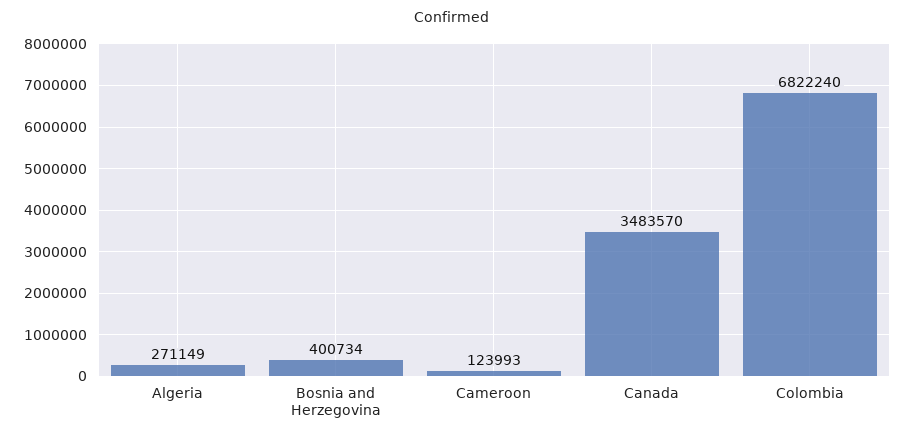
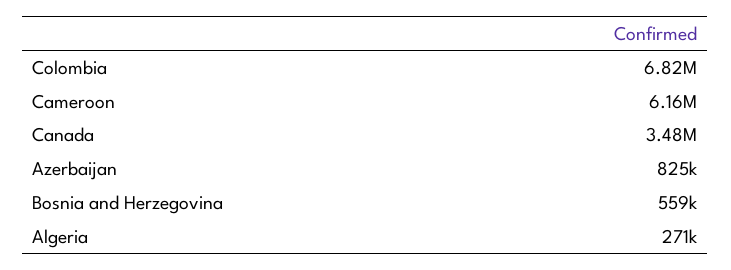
  {
    "Algeria": 271149,
-   "Bosnia and Herzegovina": 400734,
+   "Bosnia and Herzegovina": 559000,
-   "Cameroon": 123993,
+   "Cameroon": 6160000,
    "Canada": 3483570,
-   "Colombia": 6822240
+   "Colombia": 6822240,
+   "Azerbaijan": 825000
  }

